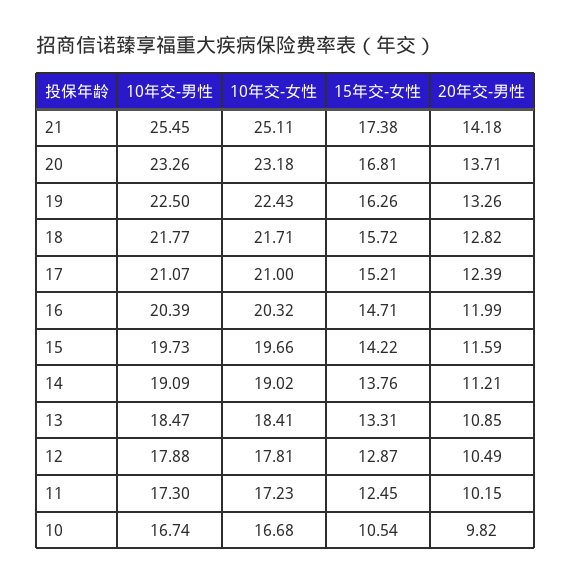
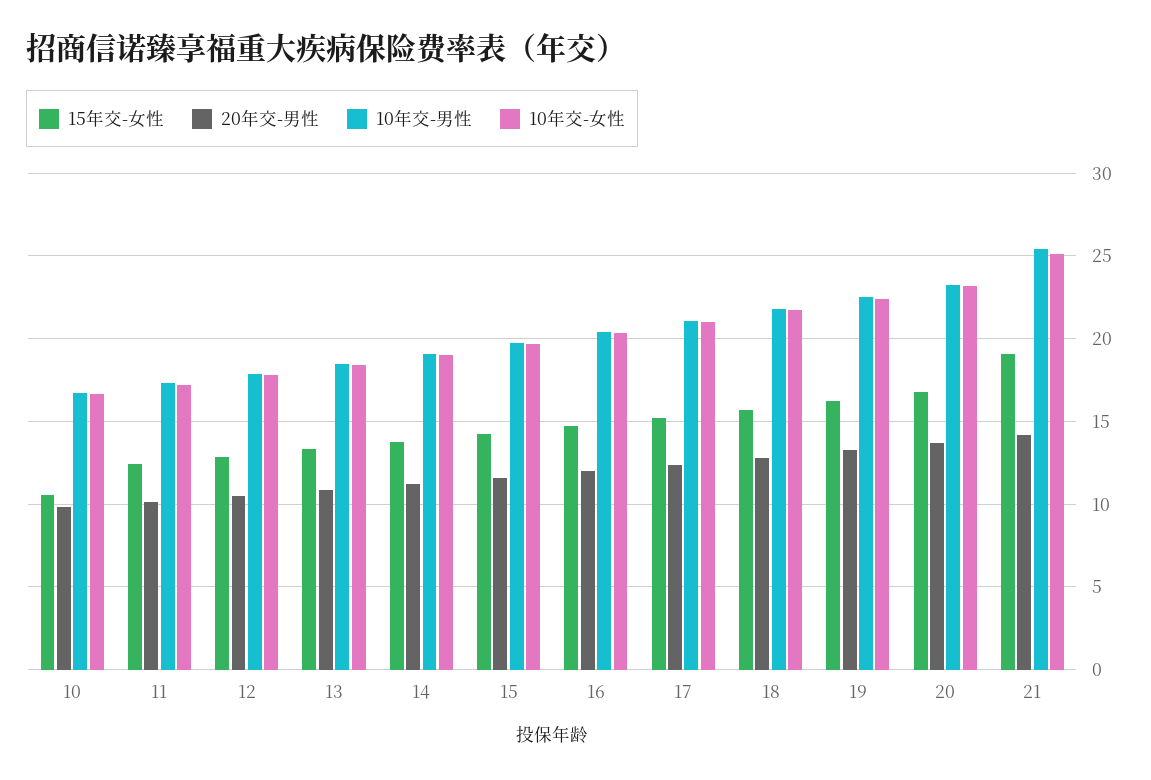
  {
    "10年交-男性": {
      "21": 25.45,
      "20": 23.26,
      "19": 22.5,
      "18": 21.77,
      "17": 21.07,
      "16": 20.39,
      "15": 19.73,
      "14": 19.09,
      "13": 18.47,
      "12": 17.88,
      "11": 17.3,
      "10": 16.74
    },
    "10年交-女性": {
      "21": 25.11,
      "20": 23.18,
      "19": 22.43,
      "18": 21.71,
      "17": 21,
      "16": 20.32,
      "15": 19.66,
      "14": 19.02,
      "13": 18.41,
      "12": 17.81,
      "11": 17.23,
      "10": 16.68
    },
    "15年交-女性": {
-     "21": 17.38,
+     "21": 19,
      "20": 16.81,
      "19": 16.26,
      "18": 15.72,
      "17": 15.21,
      "16": 14.71,
      "15": 14.22,
      "14": 13.76,
      "13": 13.31,
      "12": 12.87,
      "11": 12.45,
      "10": 10.54
    },
    "20年交-男性": {
      "21": 14.18,
      "20": 13.71,
      "19": 13.26,
      "18": 12.82,
      "17": 12.39,
      "16": 11.99,
      "15": 11.59,
      "14": 11.21,
      "13": 10.85,
      "12": 10.49,
      "11": 10.15,
      "10": 9.82
    }
  }

